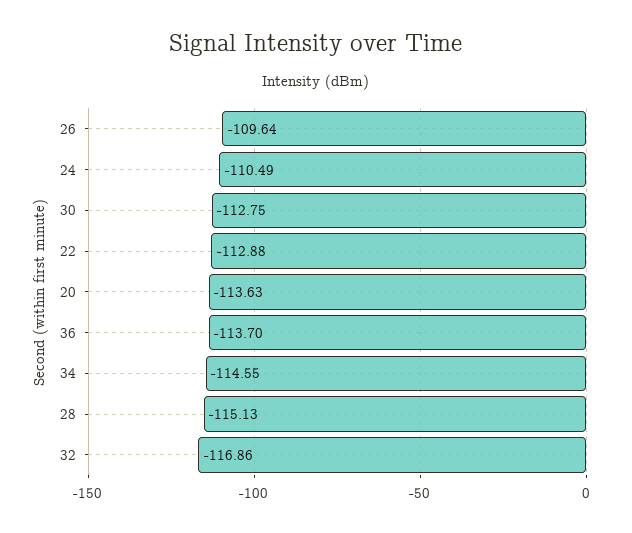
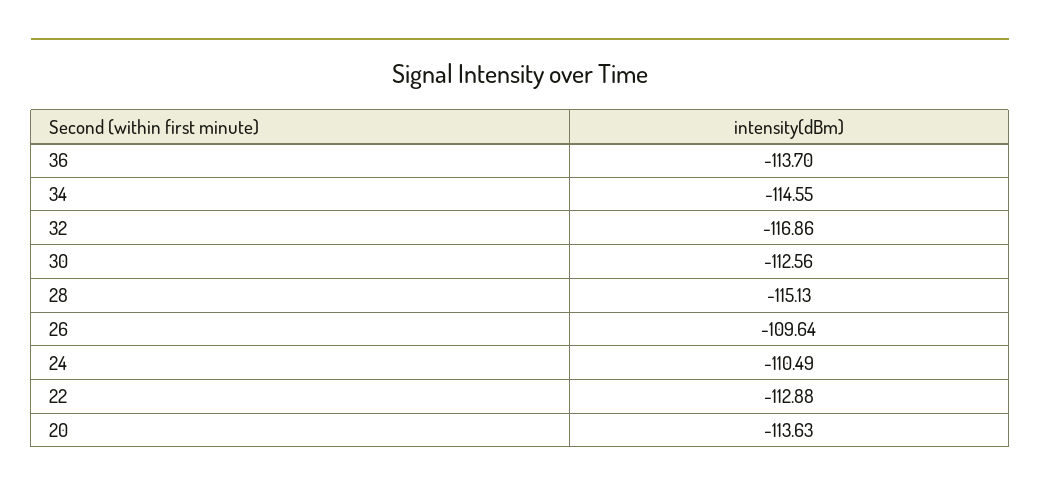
  {
    "26": -109.64,
    "24": -110.49,
-   "30": -112.75,
+   "30": -112.56,
    "22": -112.88,
    "20": -113.63,
    "36": -113.7,
    "34": -114.55,
    "28": -115.13,
    "32": -116.86
  }

